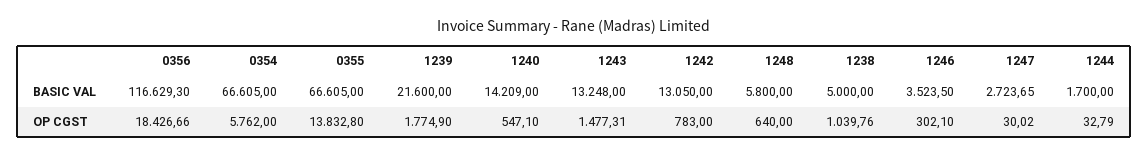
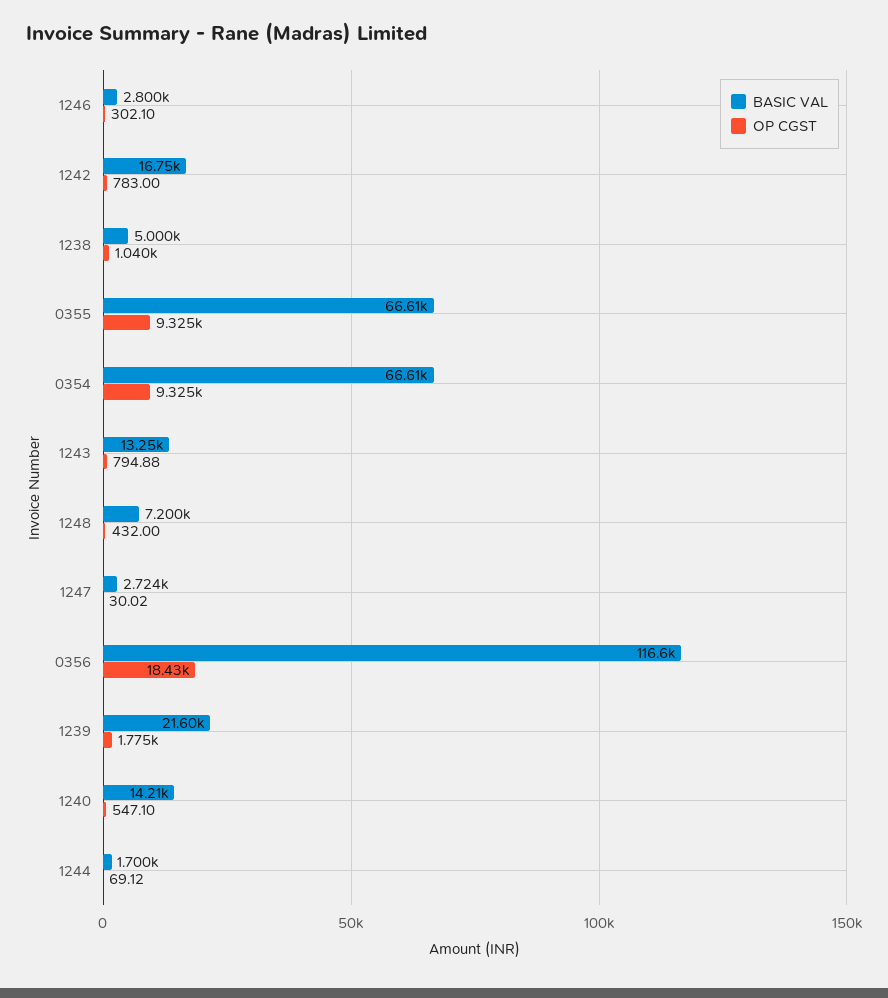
  {
    "BASIC VAL": {
      "0356": 116629.3,
      "0354": 66605,
      "0355": 66605,
      "1239": 21600,
      "1240": 14209,
      "1243": 13248,
-     "1242": 13050,
+     "1242": 16750,
-     "1248": 5800,
+     "1248": 7200,
      "1238": 5000,
-     "1246": 3523.5,
+     "1246": 2800,
      "1247": 2723.65,
      "1244": 1700
    },
    "OP CGST": {
      "0356": 18426.66,
-     "0354": 5762,
+     "0354": 9325,
-     "0355": 13832.8,
+     "0355": 9325,
      "1239": 1774.9,
      "1240": 547.1,
-     "1243": 1477.31,
+     "1243": 794.88,
      "1242": 783,
-     "1248": 640,
+     "1248": 432,
      "1238": 1039.76,
      "1246": 302.1,
      "1247": 30.02,
-     "1244": 32.79
+     "1244": 69.12
    }
  }

